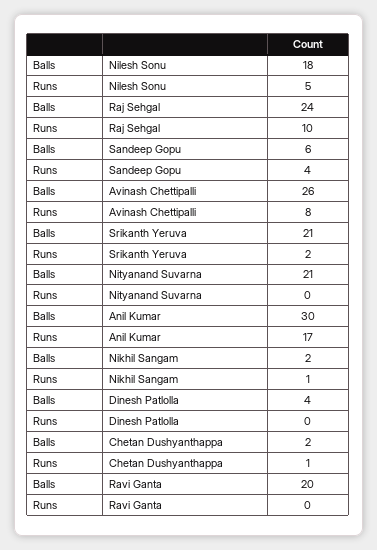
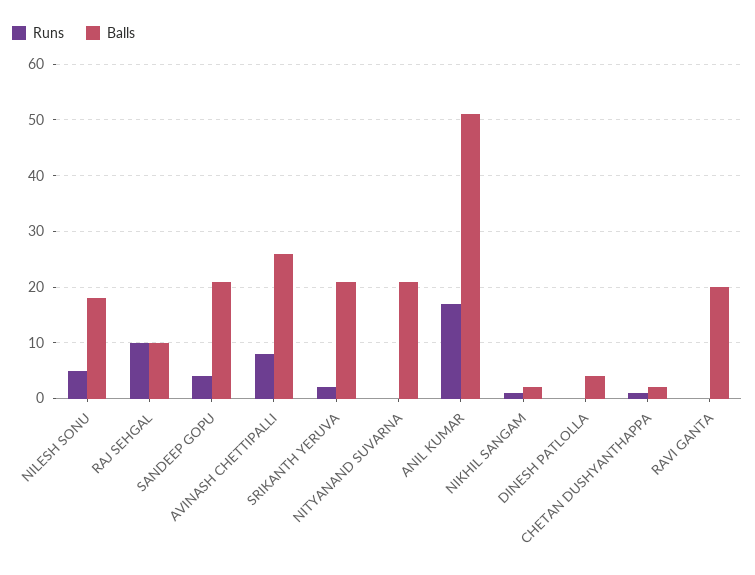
  {
    "Balls": {
      "Nilesh Sonu": 18,
-     "Raj Sehgal": 24,
+     "Raj Sehgal": 10,
-     "Sandeep Gopu": 6,
+     "Sandeep Gopu": 20,
      "Avinash Chettipalli": 26,
      "Srikanth Yeruva": 21,
      "Nityanand Suvarna": 21,
-     "Anil Kumar": 30,
+     "Anil Kumar": 50,
      "Nikhil Sangam": 2,
      "Dinesh Patlolla": 4,
      "Chetan Dushyanthappa": 2,
      "Ravi Ganta": 20
    },
    "Runs": {
      "Nilesh Sonu": 5,
      "Raj Sehgal": 10,
      "Sandeep Gopu": 4,
      "Avinash Chettipalli": 8,
      "Srikanth Yeruva": 2,
      "Nityanand Suvarna": 0,
      "Anil Kumar": 17,
      "Nikhil Sangam": 1,
      "Dinesh Patlolla": 0,
      "Chetan Dushyanthappa": 1,
      "Ravi Ganta": 0
    }
  }

